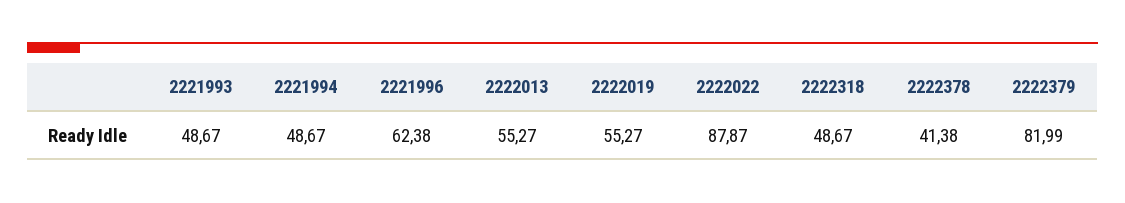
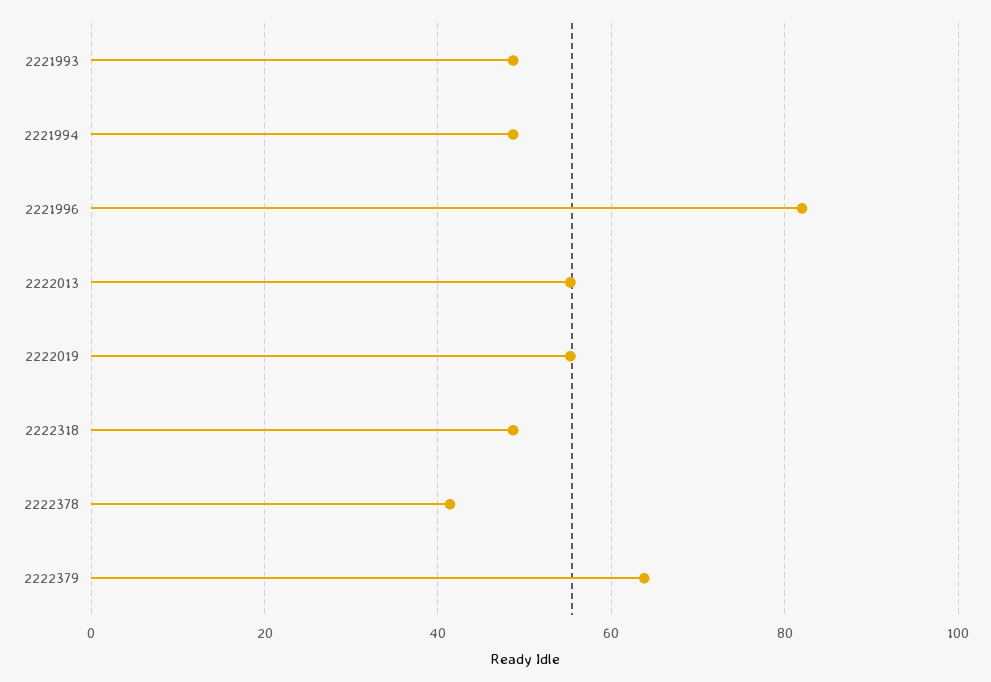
  {
    "2221993": 48.67,
    "2221994": 48.67,
-   "2221996": 62.38,
+   "2221996": 82,
    "2222013": 55.27,
    "2222019": 55.27,
-   "2222022": 87.87,
    "2222318": 48.67,
    "2222378": 41.38,
-   "2222379": 81.99
+   "2222379": 64
  }

